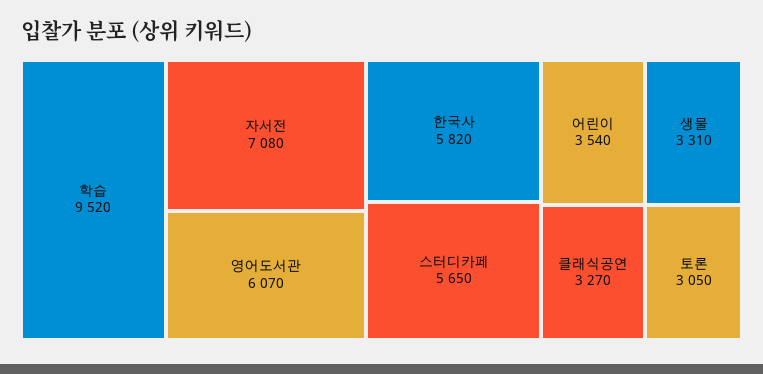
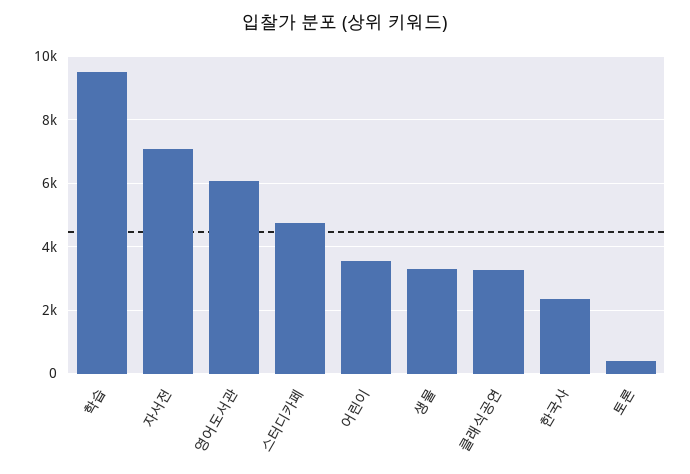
  {
    "학습": 9520,
    "자서전": 7080,
    "영어도서관": 6070,
-   "한국사": 5820,
+   "한국사": 2400,
-   "스터디카페": 5650,
+   "스터디카페": 4800,
    "어린이": 3540,
    "생물": 3310,
    "클래식공연": 3270,
-   "토론": 3050
+   "토론": 400
  }

